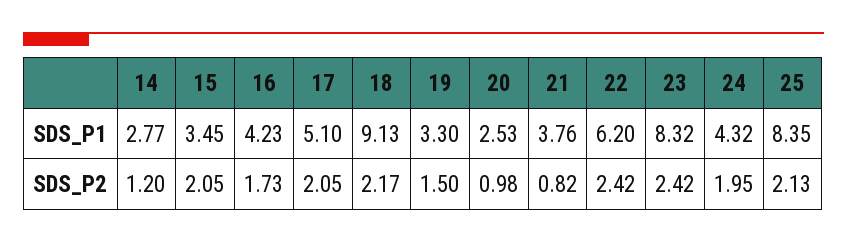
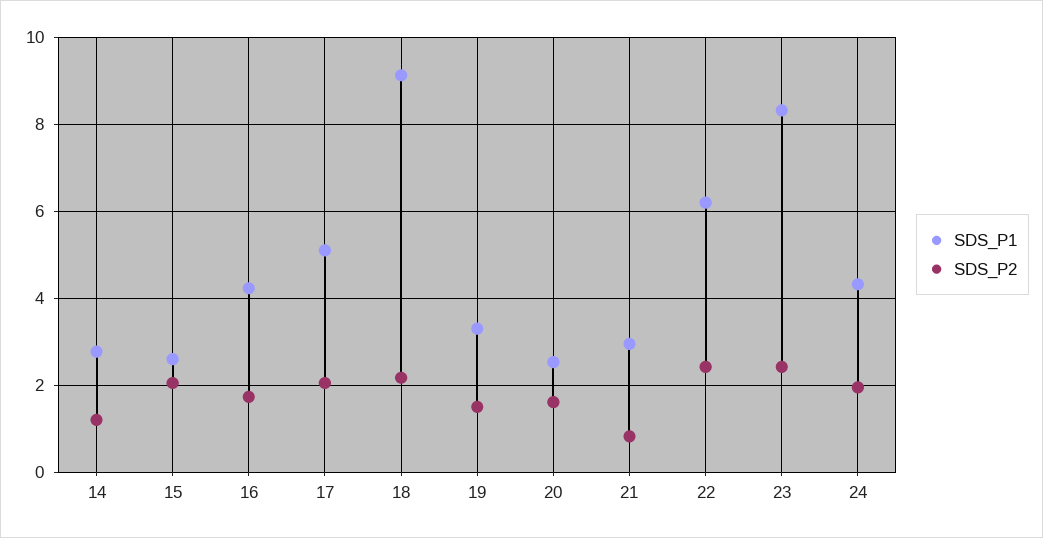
  {
    "SDS_P1": {
      "14": 2.77,
-     "15": 3.45,
+     "15": 2.6,
      "16": 4.23,
      "17": 5.1,
      "18": 9.13,
      "19": 3.3,
      "20": 2.53,
-     "21": 3.76,
+     "21": 3,
      "22": 6.2,
      "23": 8.32,
-     "24": 4.32,
+     "24": 4.32
-     "25": 8.35
    },
    "SDS_P2": {
      "14": 1.2,
      "15": 2.05,
      "16": 1.73,
      "17": 2.05,
      "18": 2.17,
      "19": 1.5,
-     "20": 0.98,
+     "20": 1.6,
      "21": 0.82,
      "22": 2.42,
      "23": 2.42,
-     "24": 1.95,
+     "24": 1.95
-     "25": 2.13
    }
  }

